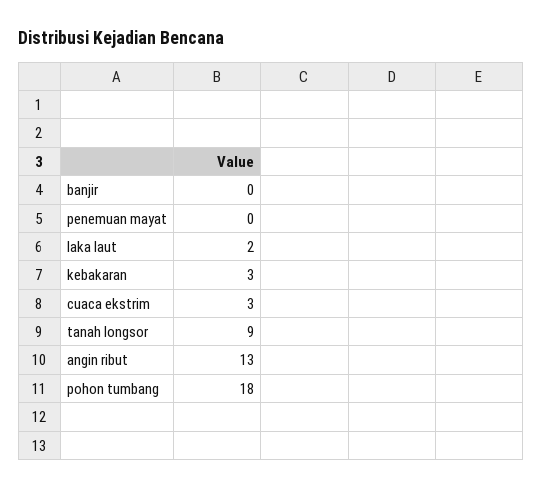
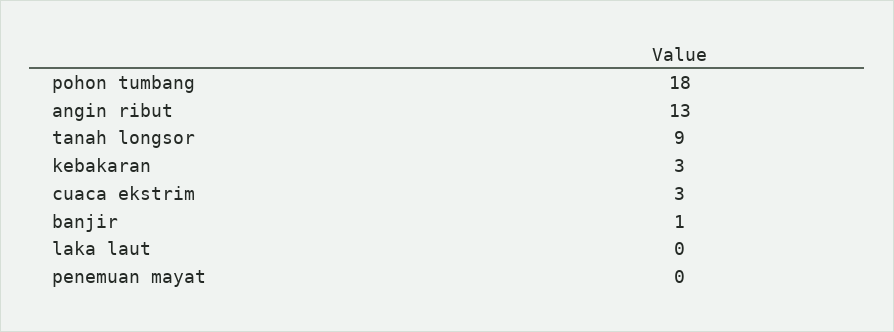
  {
-   "banjir": 0,
+   "banjir": 1,
    "penemuan mayat": 0,
-   "laka laut": 2,
+   "laka laut": 0,
    "kebakaran": 3,
    "cuaca ekstrim": 3,
    "tanah longsor": 9,
    "angin ribut": 13,
    "pohon tumbang": 18
  }

